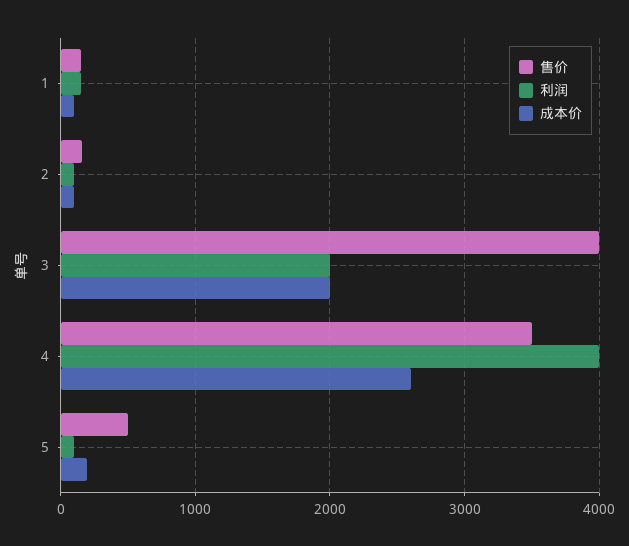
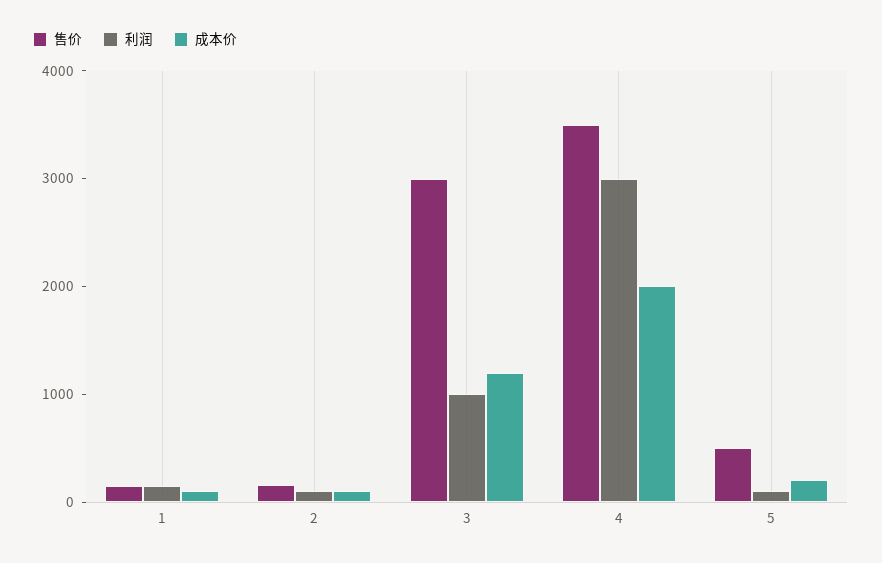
  {
    "售价": {
      "1": 200,
      "2": 200,
-     "3": 4000,
+     "3": 3000,
      "4": 3500,
      "5": 500
    },
    "利润": {
      "1": 200,
      "2": 100,
-     "3": 2000,
+     "3": 1000,
-     "4": 4000,
+     "4": 3000,
      "5": 100
    },
    "成本价": {
      "1": 100,
      "2": 100,
-     "3": 2000,
+     "3": 1200,
-     "4": 2600,
+     "4": 2000,
      "5": 200
    }
  }

